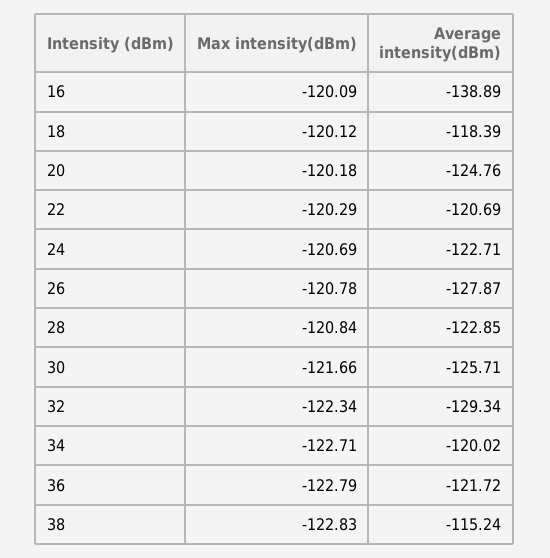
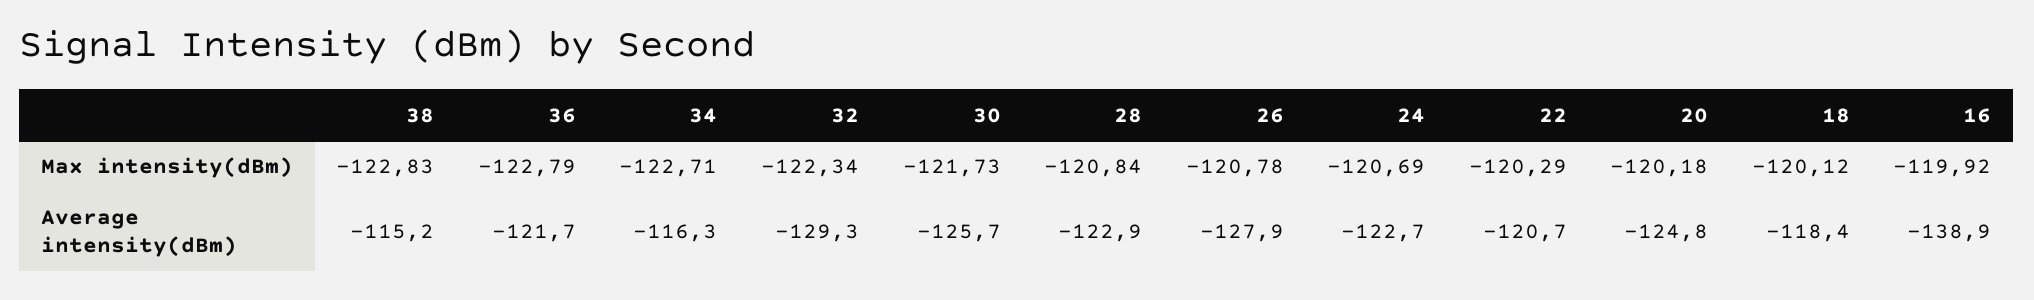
  {
    "Max intensity(dBm)": {
-     "16": -120.09,
+     "16": -119.92,
      "18": -120.12,
      "20": -120.18,
      "22": -120.29,
      "24": -120.69,
      "26": -120.78,
      "28": -120.84,
-     "30": -121.66,
+     "30": -121.73,
      "32": -122.34,
      "34": -122.71,
      "36": -122.79,
      "38": -122.83
    },
    "Average intensity(dBm)": {
      "16": -138.89,
      "18": -118.39,
      "20": -124.76,
      "22": -120.69,
      "24": -122.71,
      "26": -127.87,
      "28": -122.85,
      "30": -125.71,
      "32": -129.34,
-     "34": -120.02,
+     "34": -116.3,
      "36": -121.72,
      "38": -115.24
    }
  }

